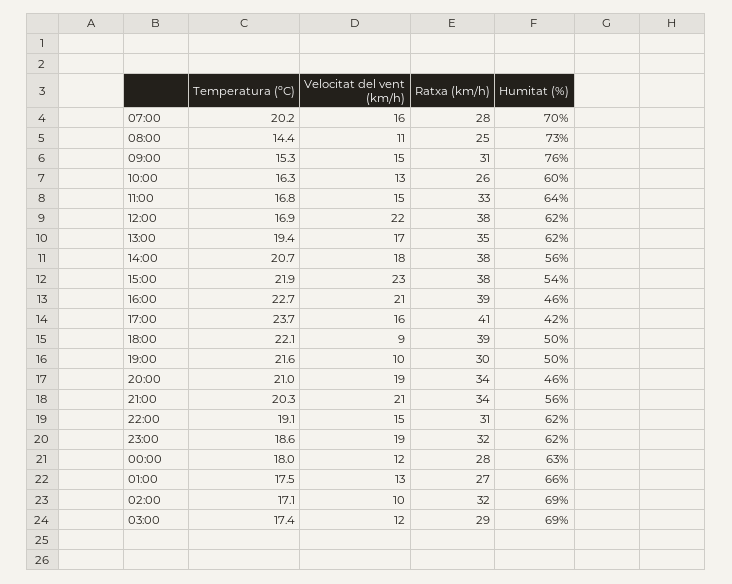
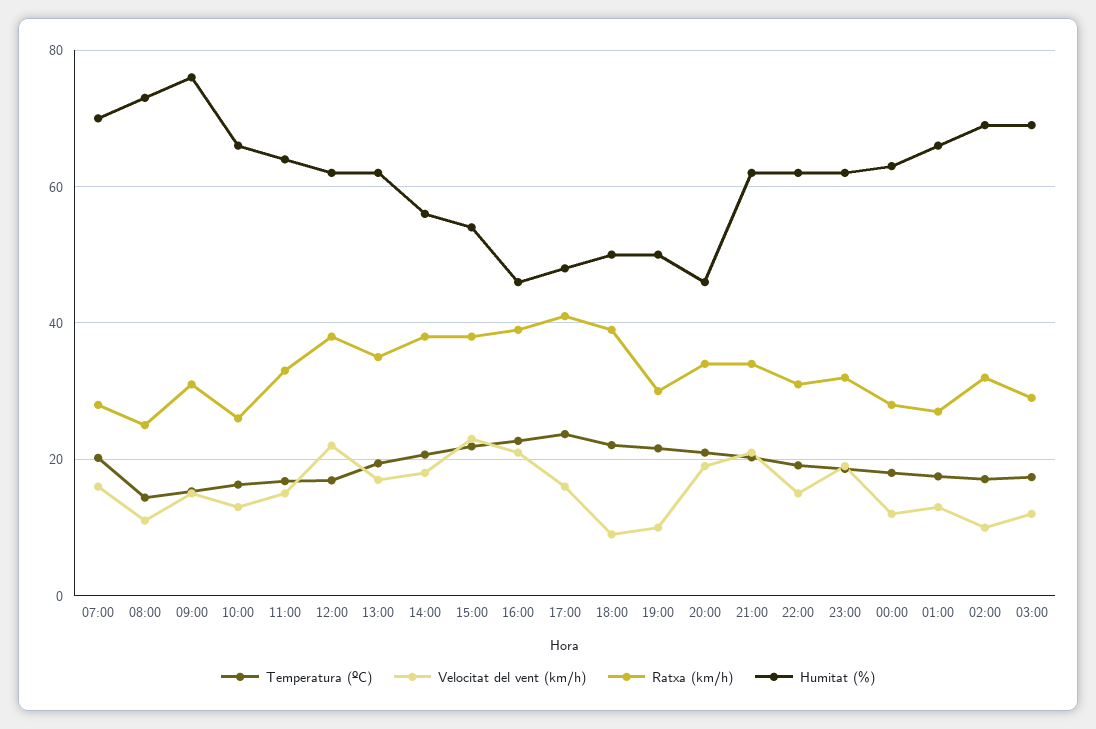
  {
    "Temperatura (ºC)": {
      "07:00": 20.2,
      "08:00": 14.4,
      "09:00": 15.3,
      "10:00": 16.3,
      "11:00": 16.8,
      "12:00": 16.9,
      "13:00": 19.4,
      "14:00": 20.7,
      "15:00": 21.9,
      "16:00": 22.7,
      "17:00": 23.7,
      "18:00": 22.1,
      "19:00": 21.6,
      "20:00": 21,
      "21:00": 20.3,
      "22:00": 19.1,
      "23:00": 18.6,
      "00:00": 18,
      "01:00": 17.5,
      "02:00": 17.1,
      "03:00": 17.4
    },
    "Velocitat del vent (km/h)": {
      "07:00": 16,
      "08:00": 11,
      "09:00": 15,
      "10:00": 13,
      "11:00": 15,
      "12:00": 22,
      "13:00": 17,
      "14:00": 18,
      "15:00": 23,
      "16:00": 21,
      "17:00": 16,
      "18:00": 9,
      "19:00": 10,
      "20:00": 19,
      "21:00": 21,
      "22:00": 15,
      "23:00": 19,
      "00:00": 12,
      "01:00": 13,
      "02:00": 10,
      "03:00": 12
    },
    "Ratxa (km/h)": {
      "07:00": 28,
      "08:00": 25,
      "09:00": 31,
      "10:00": 26,
      "11:00": 33,
      "12:00": 38,
      "13:00": 35,
      "14:00": 38,
      "15:00": 38,
      "16:00": 39,
      "17:00": 41,
      "18:00": 39,
      "19:00": 30,
      "20:00": 34,
      "21:00": 34,
      "22:00": 31,
      "23:00": 32,
      "00:00": 28,
      "01:00": 27,
      "02:00": 32,
      "03:00": 29
    },
    "Humitat (%)": {
      "07:00": 70,
      "08:00": 73,
      "09:00": 76,
-     "10:00": 60,
+     "10:00": 66,
      "11:00": 64,
      "12:00": 62,
      "13:00": 62,
      "14:00": 56,
      "15:00": 54,
      "16:00": 46,
-     "17:00": 42,
+     "17:00": 48,
      "18:00": 50,
      "19:00": 50,
      "20:00": 46,
-     "21:00": 56,
+     "21:00": 62,
      "22:00": 62,
      "23:00": 62,
      "00:00": 63,
      "01:00": 66,
      "02:00": 69,
      "03:00": 69
    }
  }

